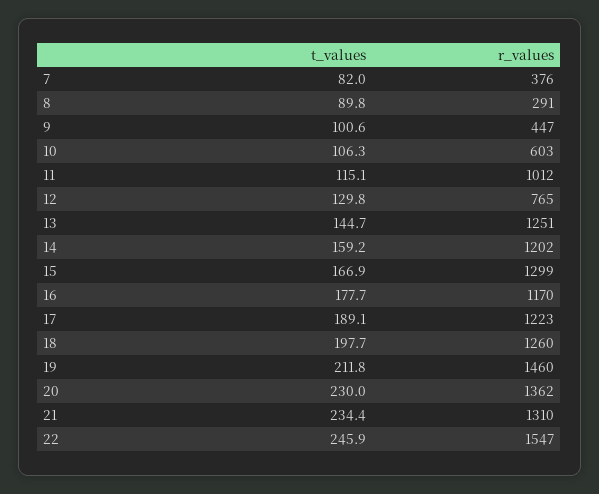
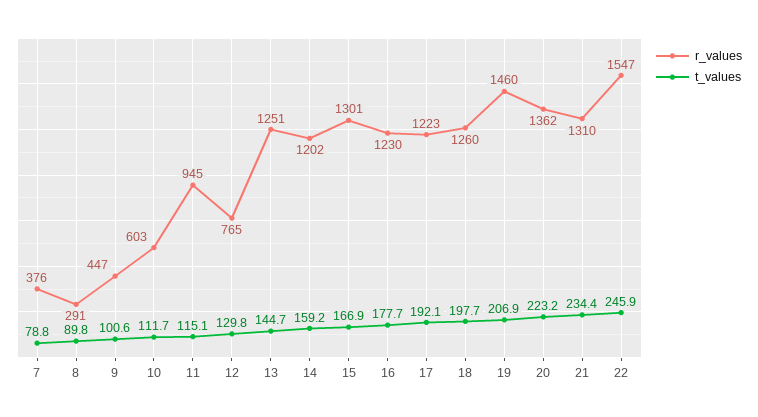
  {
    "t_values": {
-     "7": 82,
+     "7": 78.8,
      "8": 89.8,
      "9": 100.6,
-     "10": 106.3,
+     "10": 111.7,
      "11": 115.1,
      "12": 129.8,
      "13": 144.7,
      "14": 159.2,
      "15": 166.9,
      "16": 177.7,
-     "17": 189.1,
+     "17": 192.1,
      "18": 197.7,
-     "19": 211.8,
+     "19": 206.9,
-     "20": 230,
+     "20": 223.2,
      "21": 234.4,
      "22": 245.9
    },
    "r_values": {
      "7": 376,
      "8": 291,
      "9": 447,
      "10": 603,
-     "11": 1012,
+     "11": 945,
      "12": 765,
      "13": 1251,
      "14": 1202,
-     "15": 1299,
+     "15": 1301,
-     "16": 1170,
+     "16": 1230,
      "17": 1223,
      "18": 1260,
      "19": 1460,
      "20": 1362,
      "21": 1310,
      "22": 1547
    }
  }

